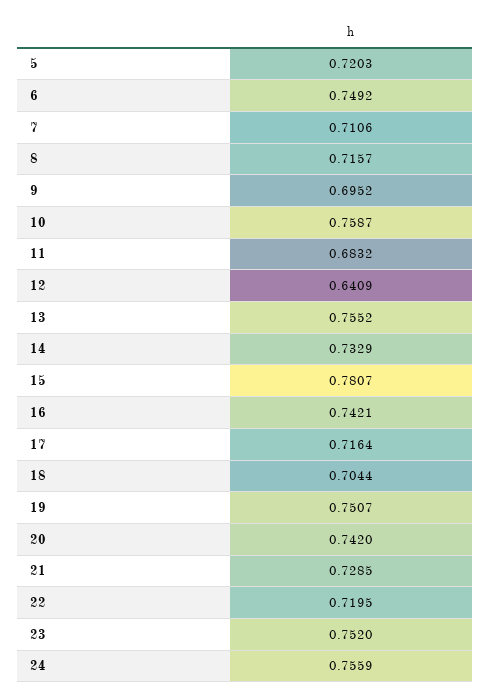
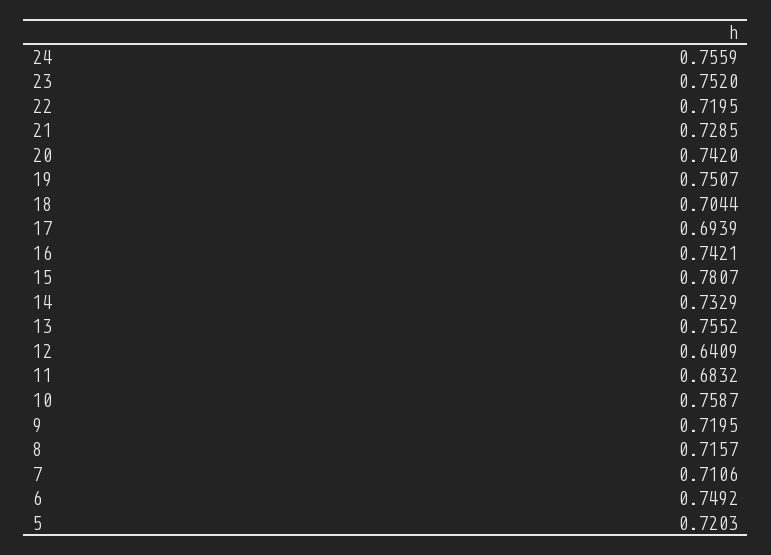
  {
    "5": 0.7203,
    "6": 0.7492,
    "7": 0.7106,
    "8": 0.7157,
-   "9": 0.6952,
+   "9": 0.7195,
    "10": 0.7587,
    "11": 0.6832,
    "12": 0.6409,
    "13": 0.7552,
    "14": 0.7329,
    "15": 0.7807,
    "16": 0.7421,
-   "17": 0.7164,
+   "17": 0.6939,
    "18": 0.7044,
    "19": 0.7507,
    "20": 0.742,
    "21": 0.7285,
    "22": 0.7195,
    "23": 0.752,
    "24": 0.7559
  }

